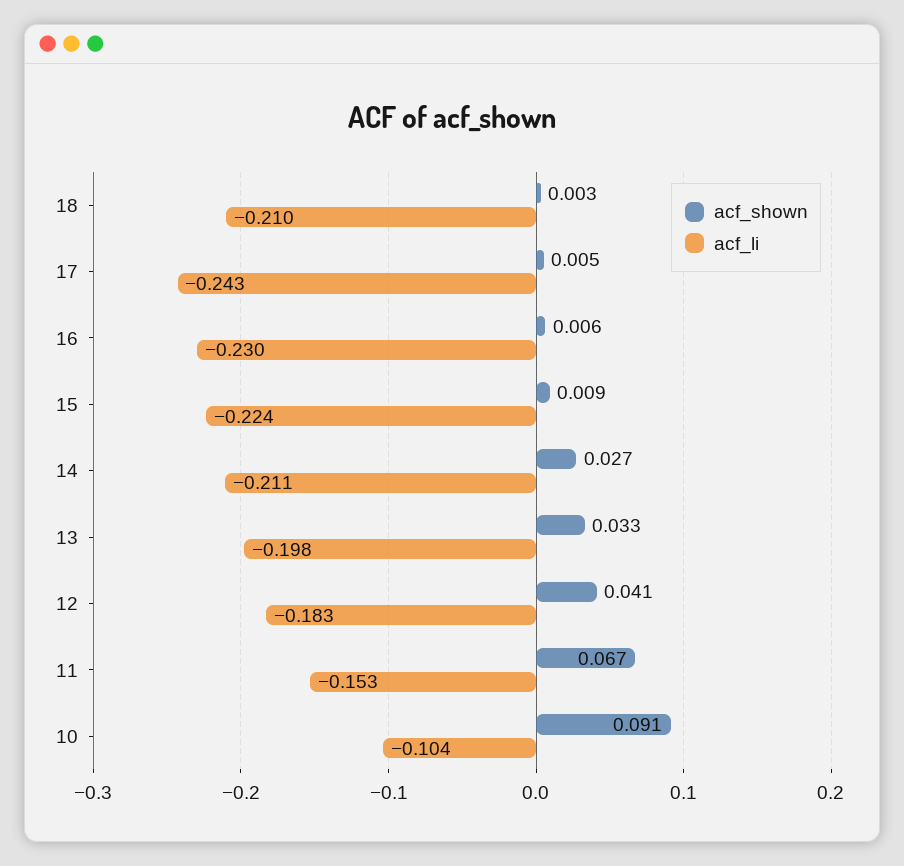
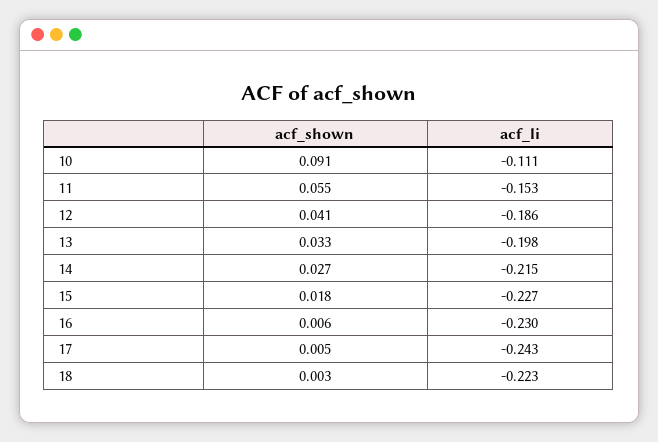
  {
    "acf_shown": {
      "18": 0.003,
      "17": 0.005,
      "16": 0.006,
-     "15": 0.009,
+     "15": 0.018,
      "14": 0.027,
      "13": 0.033,
      "12": 0.041,
-     "11": 0.067,
+     "11": 0.055,
      "10": 0.091
    },
    "acf_li": {
-     "18": -0.21,
+     "18": -0.223,
      "17": -0.243,
      "16": -0.23,
-     "15": -0.224,
+     "15": -0.227,
-     "14": -0.211,
+     "14": -0.215,
      "13": -0.198,
-     "12": -0.183,
+     "12": -0.186,
      "11": -0.153,
-     "10": -0.104
+     "10": -0.111
    }
  }

